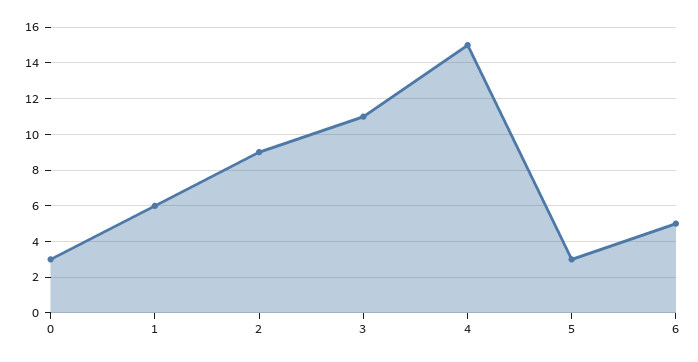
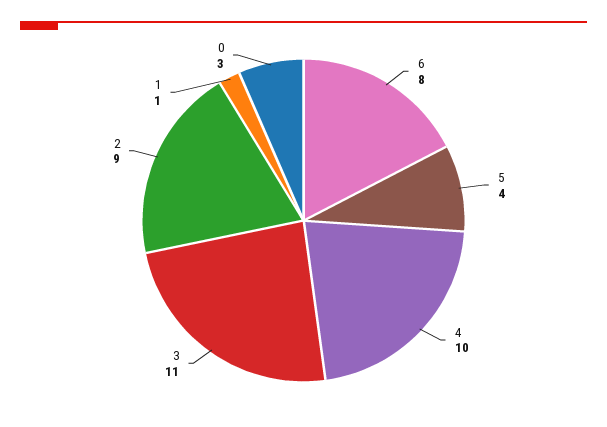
  {
    "0": 3,
-   "1": 6,
+   "1": 1,
    "2": 9,
    "3": 11,
-   "4": 15,
+   "4": 10,
-   "5": 3,
+   "5": 4,
-   "6": 5
+   "6": 8
  }

